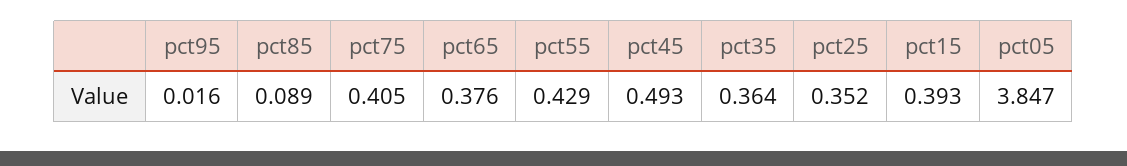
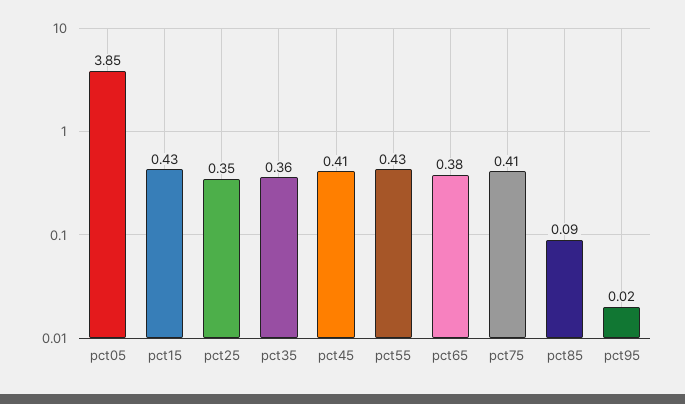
  {
    "pct95": 0.016,
    "pct85": 0.089,
    "pct75": 0.405,
    "pct65": 0.376,
    "pct55": 0.429,
-   "pct45": 0.493,
+   "pct45": 0.41,
    "pct35": 0.364,
    "pct25": 0.352,
-   "pct15": 0.393,
+   "pct15": 0.43,
    "pct05": 3.847
  }

